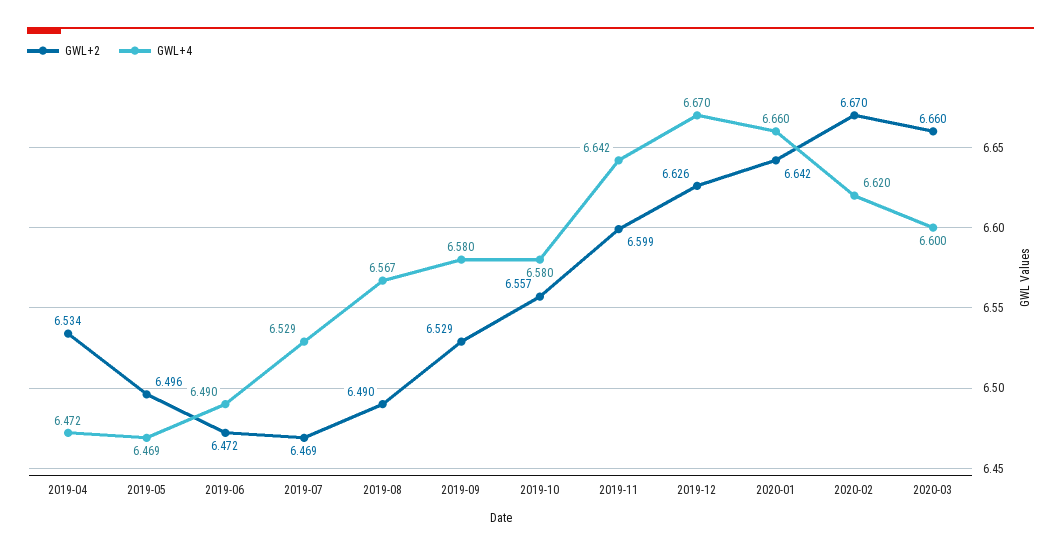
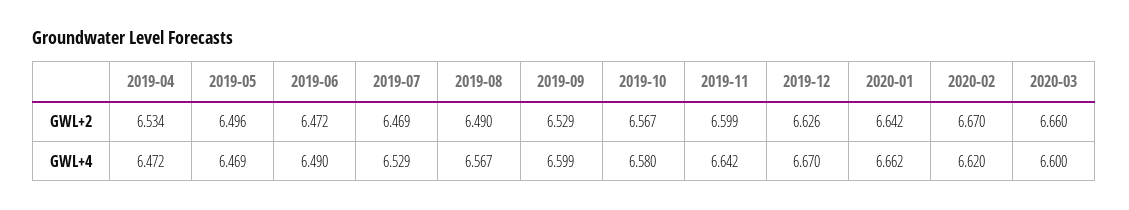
  {
    "GWL+2": {
      "2019-04": 6.534,
      "2019-05": 6.496,
      "2019-06": 6.472,
      "2019-07": 6.469,
      "2019-08": 6.49,
      "2019-09": 6.529,
-     "2019-10": 6.557,
+     "2019-10": 6.567,
      "2019-11": 6.599,
      "2019-12": 6.626,
      "2020-01": 6.642,
      "2020-02": 6.67,
      "2020-03": 6.66
    },
    "GWL+4": {
      "2019-04": 6.472,
      "2019-05": 6.469,
      "2019-06": 6.49,
      "2019-07": 6.529,
      "2019-08": 6.567,
-     "2019-09": 6.58,
+     "2019-09": 6.599,
      "2019-10": 6.58,
      "2019-11": 6.642,
      "2019-12": 6.67,
-     "2020-01": 6.66,
+     "2020-01": 6.662,
      "2020-02": 6.62,
      "2020-03": 6.6
    }
  }

